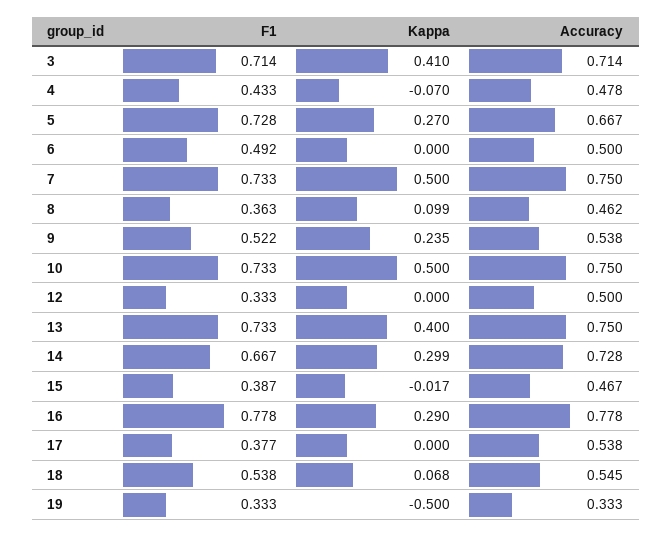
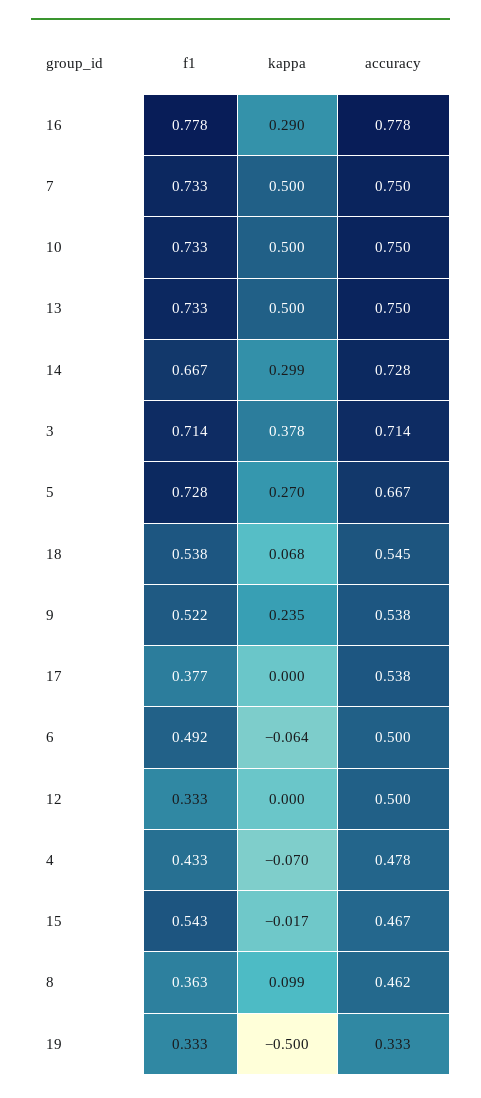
  {
    "F1": {
      "3": 0.714,
      "4": 0.433,
      "5": 0.728,
      "6": 0.492,
      "7": 0.733,
      "8": 0.363,
      "9": 0.522,
      "10": 0.733,
      "12": 0.333,
      "13": 0.733,
      "14": 0.667,
-     "15": 0.387,
+     "15": 0.543,
      "16": 0.778,
      "17": 0.377,
      "18": 0.538,
      "19": 0.333
    },
    "Kappa": {
-     "3": 0.41,
+     "3": 0.378,
      "4": -0.07,
      "5": 0.27,
-     "6": 0,
+     "6": -0.064,
      "7": 0.5,
      "8": 0.099,
      "9": 0.235,
      "10": 0.5,
      "12": 0,
-     "13": 0.4,
+     "13": 0.5,
      "14": 0.299,
      "15": -0.017,
      "16": 0.29,
      "17": 0,
      "18": 0.068,
      "19": -0.5
    },
    "Accuracy": {
      "3": 0.714,
      "4": 0.478,
      "5": 0.667,
      "6": 0.5,
      "7": 0.75,
      "8": 0.462,
      "9": 0.538,
      "10": 0.75,
      "12": 0.5,
      "13": 0.75,
      "14": 0.728,
      "15": 0.467,
      "16": 0.778,
      "17": 0.538,
      "18": 0.545,
      "19": 0.333
    }
  }

